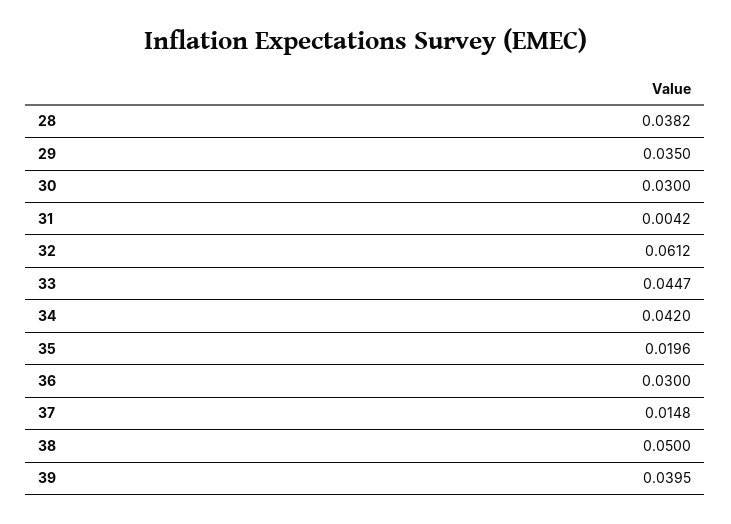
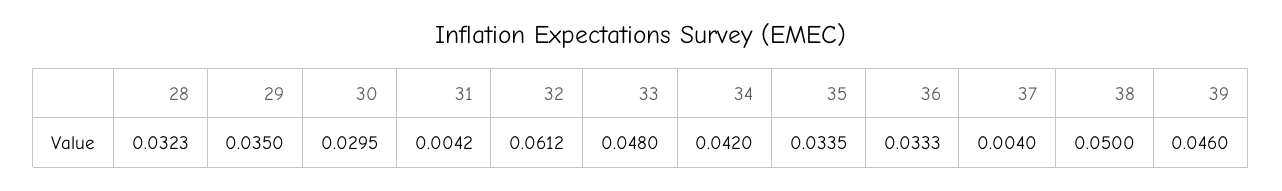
  {
-   "28": 0.0382,
+   "28": 0.0323,
    "29": 0.035,
-   "30": 0.03,
+   "30": 0.0295,
    "31": 0.0042,
    "32": 0.0612,
-   "33": 0.0447,
+   "33": 0.048,
    "34": 0.042,
-   "35": 0.0196,
+   "35": 0.0335,
-   "36": 0.03,
+   "36": 0.0333,
-   "37": 0.0148,
+   "37": 0.004,
    "38": 0.05,
-   "39": 0.0395
+   "39": 0.046
  }

